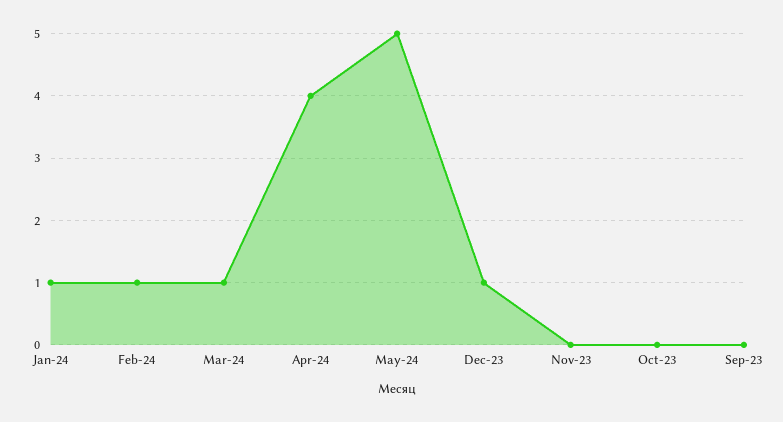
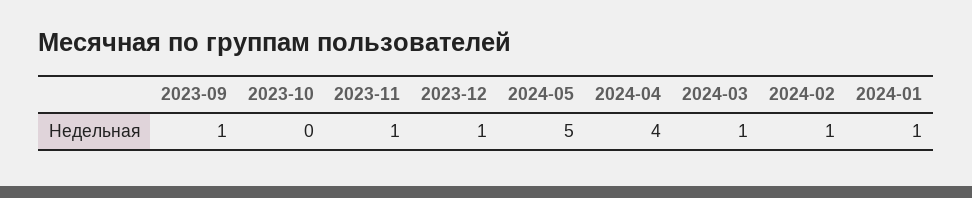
  {
    "Jan-24": 1,
    "Feb-24": 1,
    "Mar-24": 1,
    "Apr-24": 4,
    "May-24": 5,
    "Dec-23": 1,
-   "Nov-23": 0,
+   "Nov-23": 1,
    "Oct-23": 0,
-   "Sep-23": 0
+   "Sep-23": 1
  }

